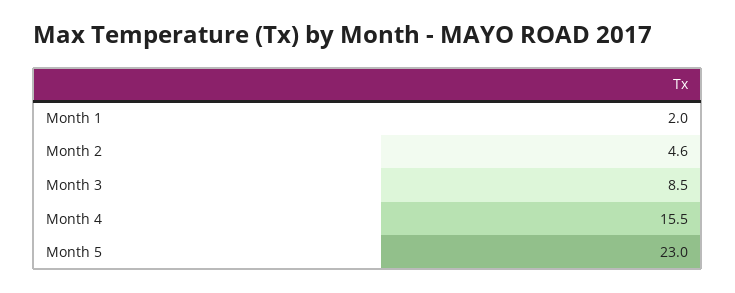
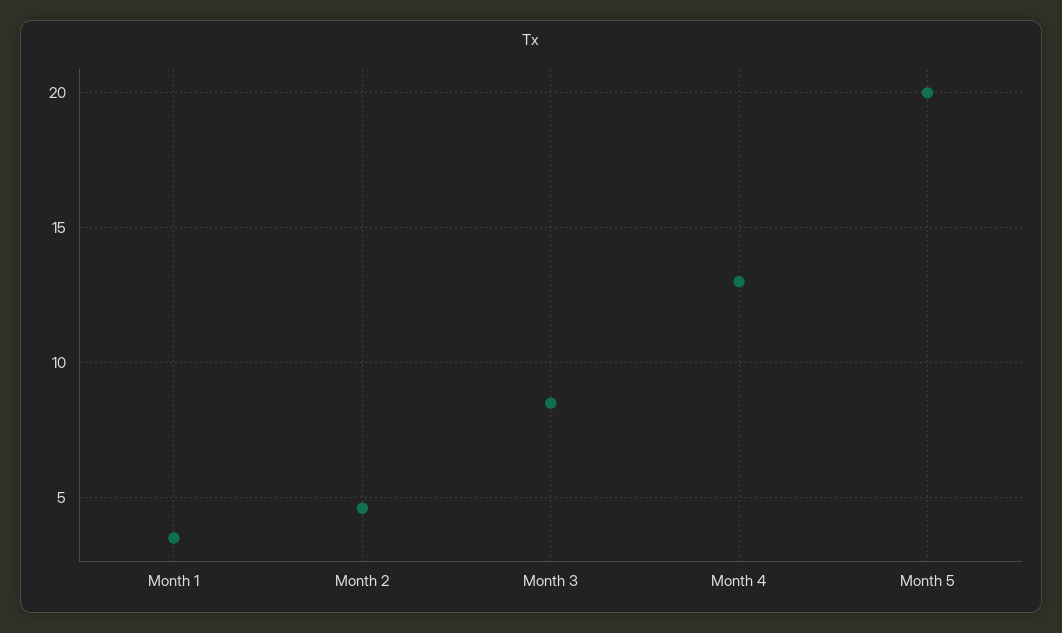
  {
-   "Month 1": 2,
+   "Month 1": 3.5,
    "Month 2": 4.6,
    "Month 3": 8.5,
-   "Month 4": 15.5,
+   "Month 4": 13,
-   "Month 5": 23
+   "Month 5": 20
  }

